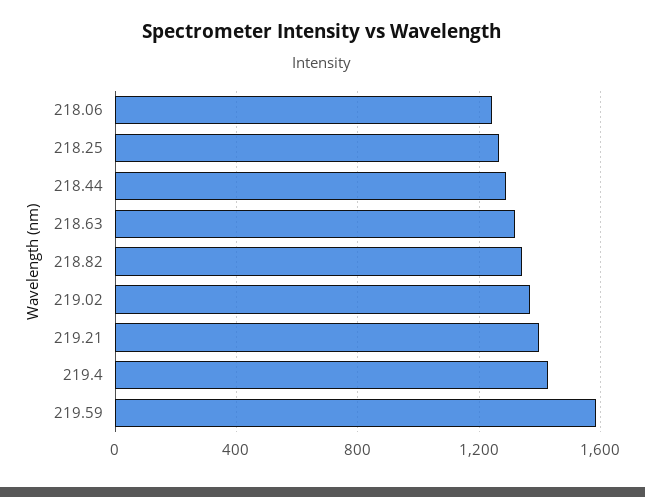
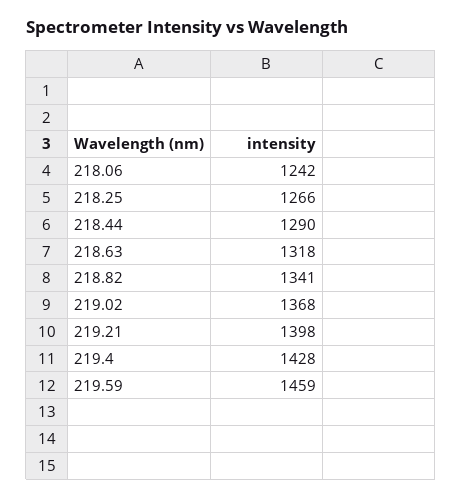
  {
    "218.06": 1242,
    "218.25": 1266,
    "218.44": 1290,
    "218.63": 1318,
    "218.82": 1341,
    "219.02": 1368,
    "219.21": 1398,
    "219.4": 1428,
-   "219.59": 1600
+   "219.59": 1459
  }

